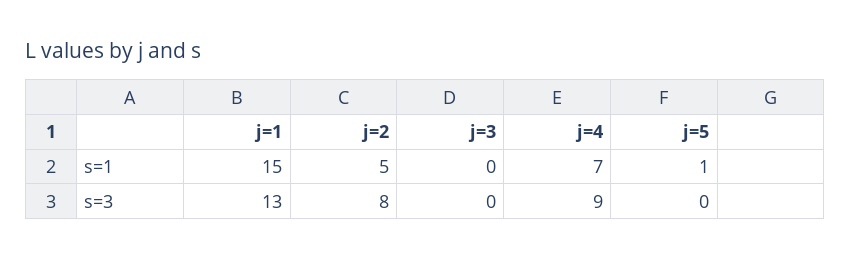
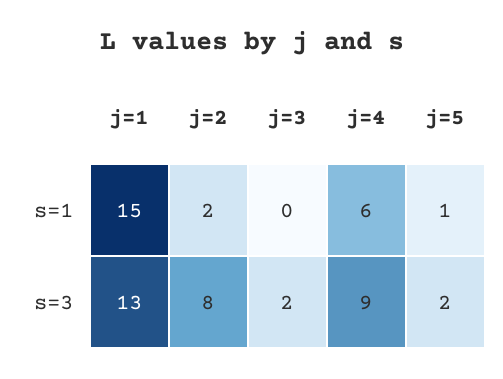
  {
    "j=1": {
      "s=1": 15,
      "s=3": 13
    },
    "j=2": {
-     "s=1": 5,
+     "s=1": 2,
      "s=3": 8
    },
    "j=3": {
      "s=1": 0,
-     "s=3": 0
+     "s=3": 2
    },
    "j=4": {
-     "s=1": 7,
+     "s=1": 6,
      "s=3": 9
    },
    "j=5": {
      "s=1": 1,
-     "s=3": 0
+     "s=3": 2
    }
  }

